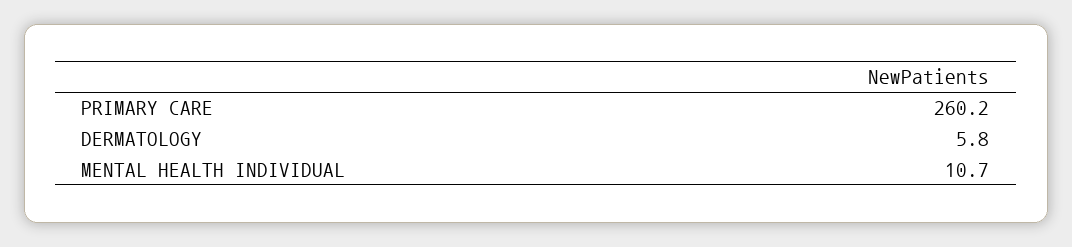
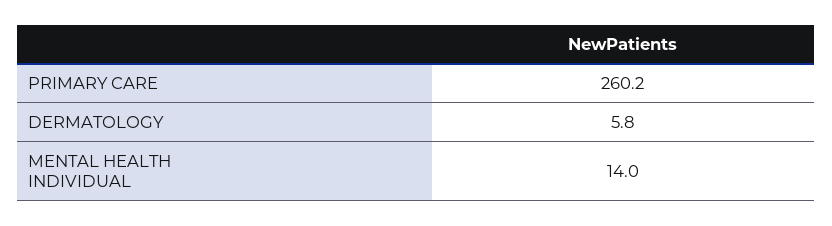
  {
    "PRIMARY CARE": 260.2,
    "DERMATOLOGY": 5.8,
-   "MENTAL HEALTH INDIVIDUAL": 10.7
+   "MENTAL HEALTH INDIVIDUAL": 14
  }

